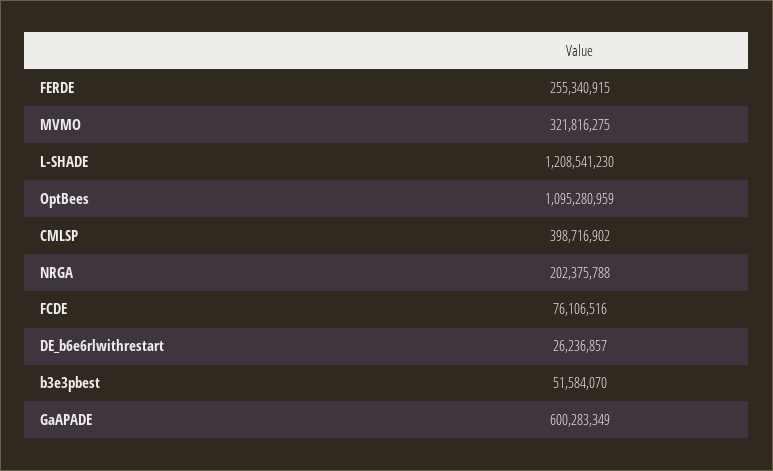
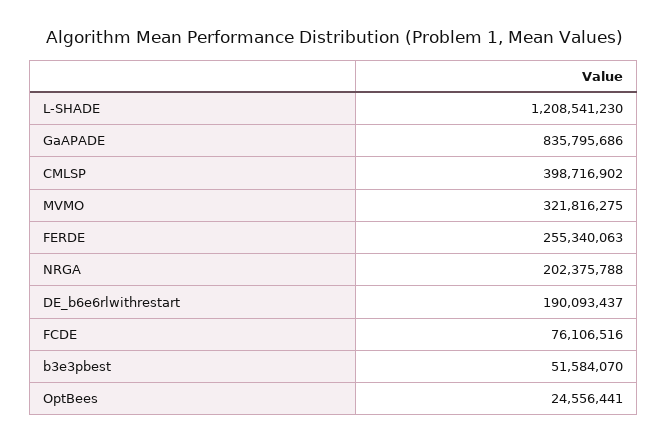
  {
-   "FERDE": 255340915,
+   "FERDE": 255340063,
    "MVMO": 321816275,
    "L-SHADE": 1208541230,
-   "OptBees": 1095280959,
+   "OptBees": 24556441,
    "CMLSP": 398716902,
    "NRGA": 202375788,
    "FCDE": 76106516,
-   "DE_b6e6rlwithrestart": 26236857,
+   "DE_b6e6rlwithrestart": 190093437,
    "b3e3pbest": 51584070,
-   "GaAPADE": 600283349
+   "GaAPADE": 835795686
  }

